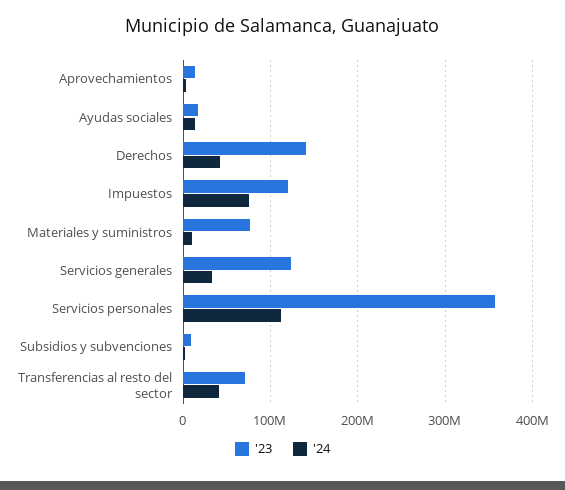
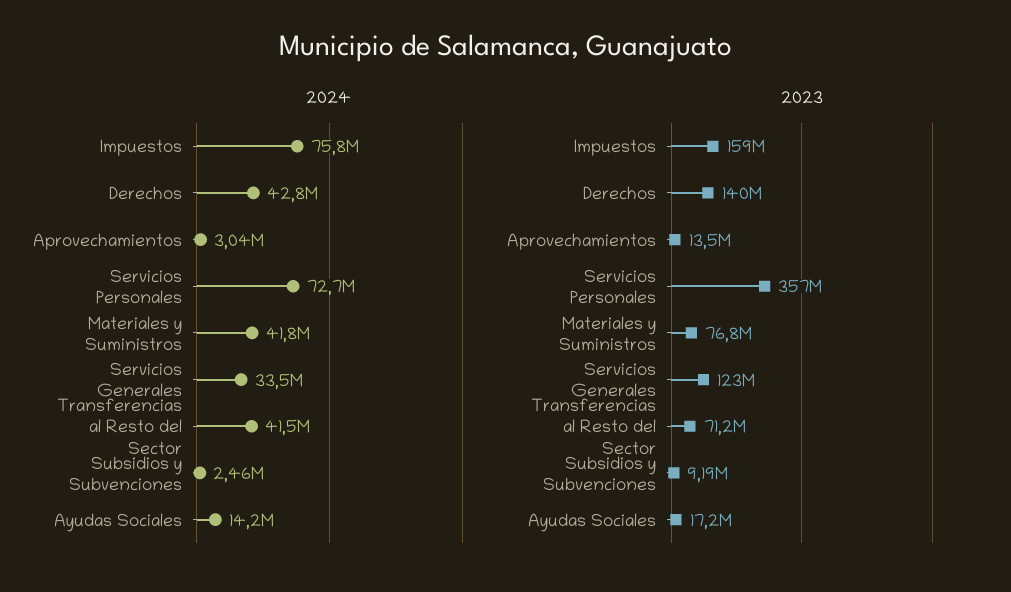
  {
    "'23": {
      "Aprovechamientos": 13500000,
      "Ayudas sociales": 17200000,
      "Derechos": 140000000,
-     "Impuestos": 120000000,
+     "Impuestos": 159000000,
      "Materiales y suministros": 76800000,
      "Servicios generales": 123000000,
      "Servicios personales": 357000000,
      "Subsidios y subvenciones": 9190000,
      "Transferencias al resto del sector": 71200000
    },
    "'24": {
      "Aprovechamientos": 3040000,
      "Ayudas sociales": 14200000,
      "Derechos": 42800000,
      "Impuestos": 75800000,
-     "Materiales y suministros": 10000000,
+     "Materiales y suministros": 41800000,
      "Servicios generales": 33500000,
-     "Servicios personales": 110000000,
+     "Servicios personales": 72700000,
      "Subsidios y subvenciones": 2460000,
      "Transferencias al resto del sector": 41500000
    }
  }

